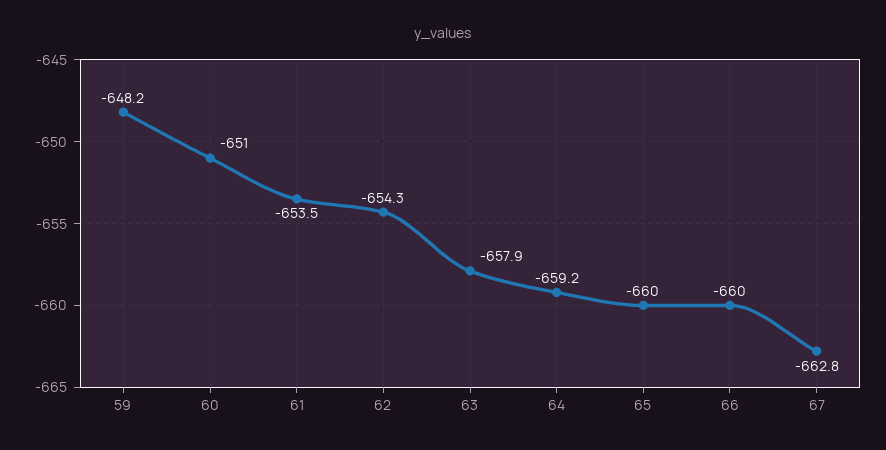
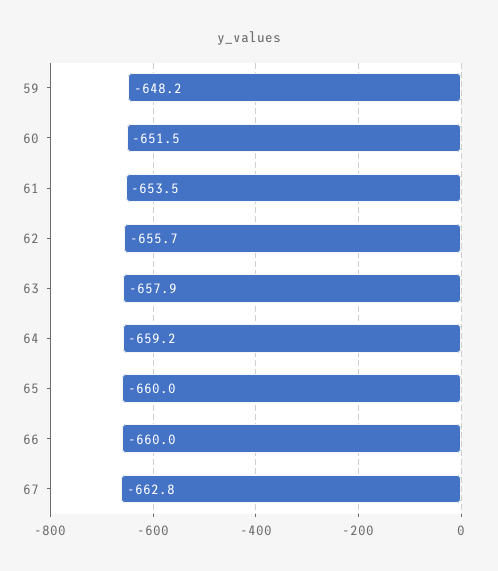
  {
    "59": -648.2,
-   "60": -651,
+   "60": -651.5,
    "61": -653.5,
-   "62": -654.3,
+   "62": -655.7,
    "63": -657.9,
    "64": -659.2,
    "65": -660,
    "66": -660,
    "67": -662.8
  }

